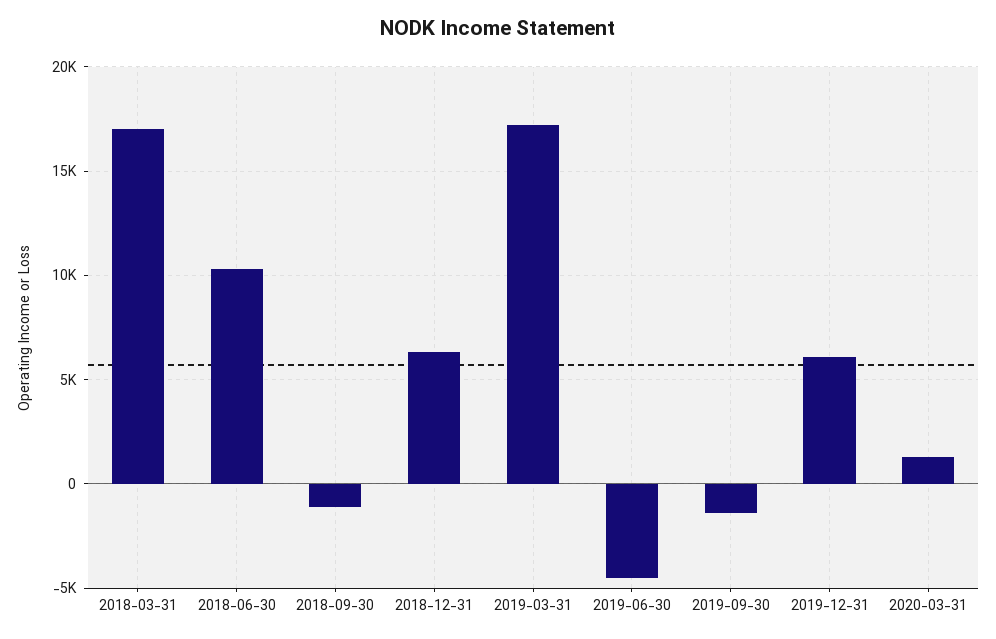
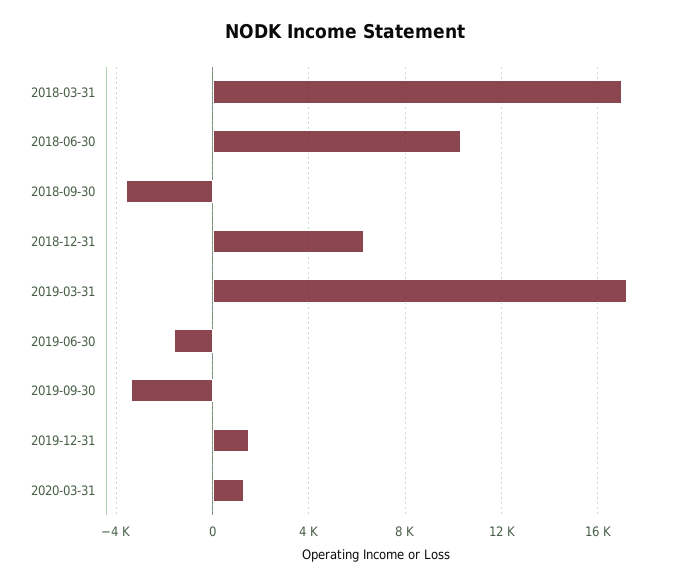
  {
    "2018-03-31": 17000,
    "2018-06-30": 10500,
-   "2018-09-30": -1000,
+   "2018-09-30": -3500,
    "2018-12-31": 6500,
    "2019-03-31": 17000,
-   "2019-06-30": -4500,
+   "2019-06-30": -1500,
-   "2019-09-30": -1500,
+   "2019-09-30": -3500,
-   "2019-12-31": 6000,
+   "2019-12-31": 1500,
    "2020-03-31": 1500
  }

